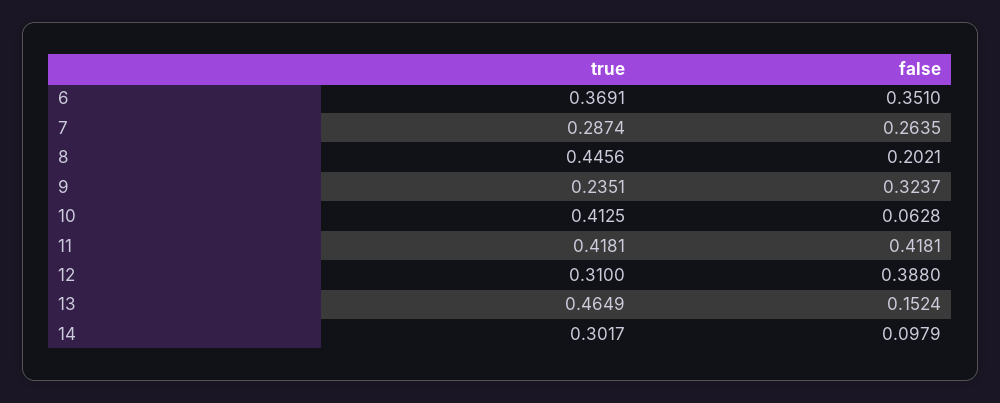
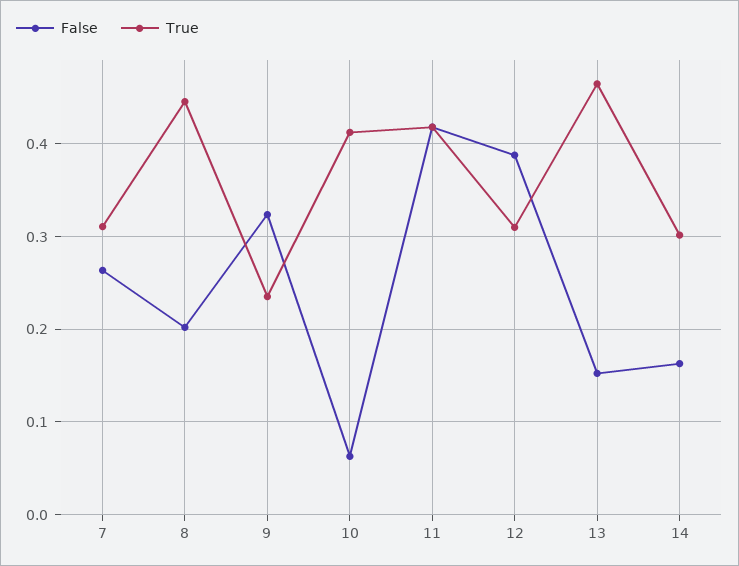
  {
    "true": {
-     "6": 0.3691,
-     "7": 0.2874,
+     "7": 0.31,
      "8": 0.4456,
      "9": 0.2351,
      "10": 0.4125,
      "11": 0.4181,
      "12": 0.31,
      "13": 0.4649,
      "14": 0.3017
    },
    "false": {
-     "6": 0.351,
      "7": 0.2635,
      "8": 0.2021,
      "9": 0.3237,
      "10": 0.0628,
      "11": 0.4181,
      "12": 0.388,
      "13": 0.1524,
-     "14": 0.0979
+     "14": 0.16
    }
  }

